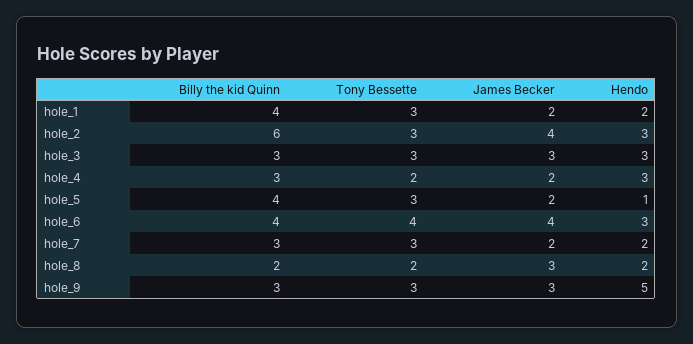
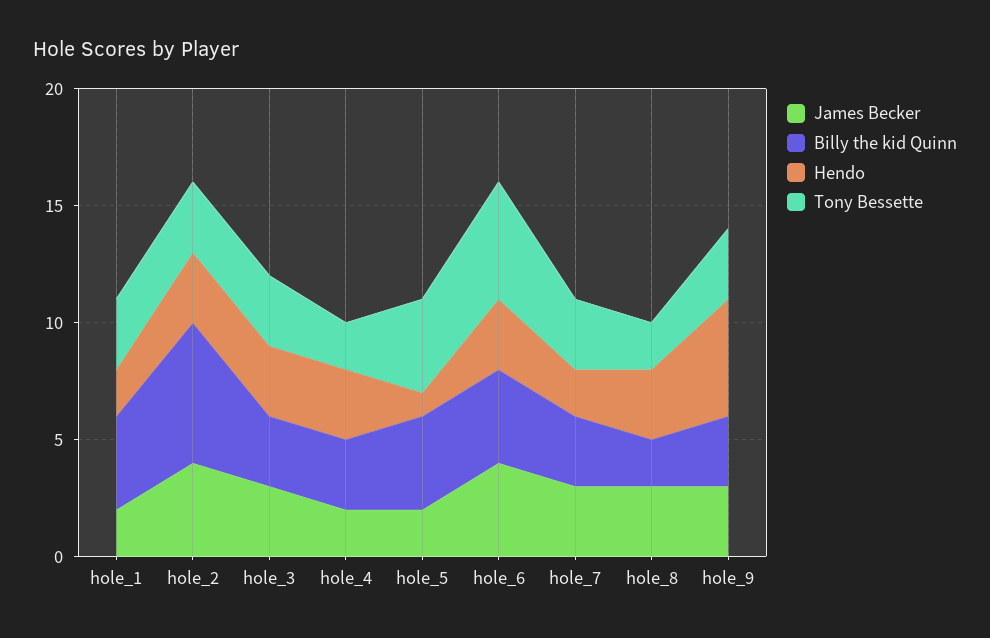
  {
    "Billy the kid Quinn": {
      "hole_1": 4,
      "hole_2": 6,
      "hole_3": 3,
      "hole_4": 3,
      "hole_5": 4,
      "hole_6": 4,
      "hole_7": 3,
      "hole_8": 2,
      "hole_9": 3
    },
    "Tony Bessette": {
      "hole_1": 3,
      "hole_2": 3,
      "hole_3": 3,
      "hole_4": 2,
-     "hole_5": 3,
+     "hole_5": 4,
-     "hole_6": 4,
+     "hole_6": 5,
      "hole_7": 3,
      "hole_8": 2,
      "hole_9": 3
    },
    "James Becker": {
      "hole_1": 2,
      "hole_2": 4,
      "hole_3": 3,
      "hole_4": 2,
      "hole_5": 2,
      "hole_6": 4,
-     "hole_7": 2,
+     "hole_7": 3,
      "hole_8": 3,
      "hole_9": 3
    },
    "Hendo": {
      "hole_1": 2,
      "hole_2": 3,
      "hole_3": 3,
      "hole_4": 3,
      "hole_5": 1,
      "hole_6": 3,
      "hole_7": 2,
-     "hole_8": 2,
+     "hole_8": 3,
      "hole_9": 5
    }
  }

